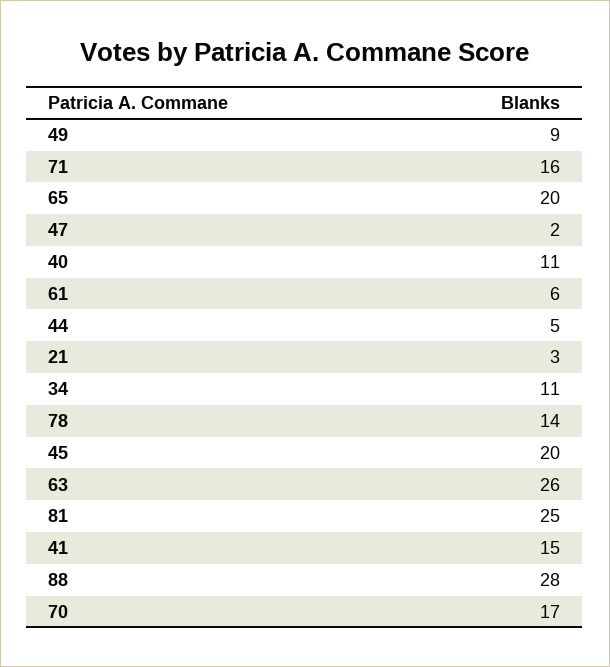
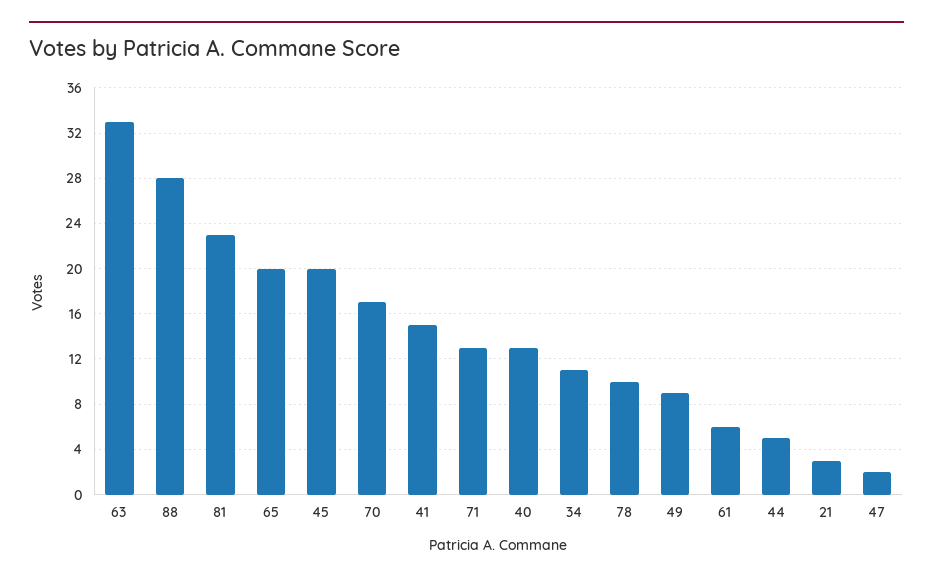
  {
    "49": 9,
-   "71": 16,
+   "71": 13,
    "65": 20,
    "47": 2,
-   "40": 11,
+   "40": 13,
    "61": 6,
    "44": 5,
    "21": 3,
    "34": 11,
-   "78": 14,
+   "78": 10,
    "45": 20,
-   "63": 26,
+   "63": 33,
-   "81": 25,
+   "81": 23,
    "41": 15,
    "88": 28,
    "70": 17
  }

